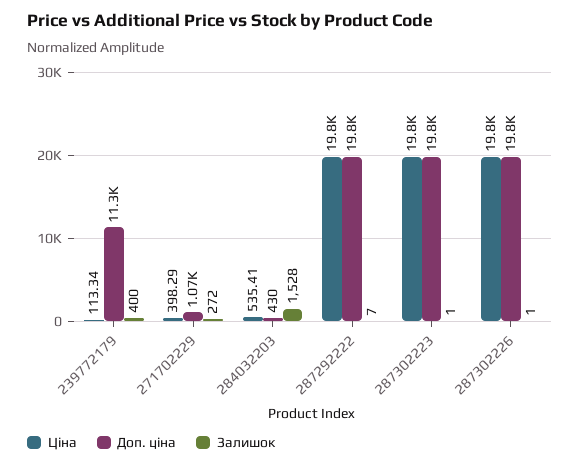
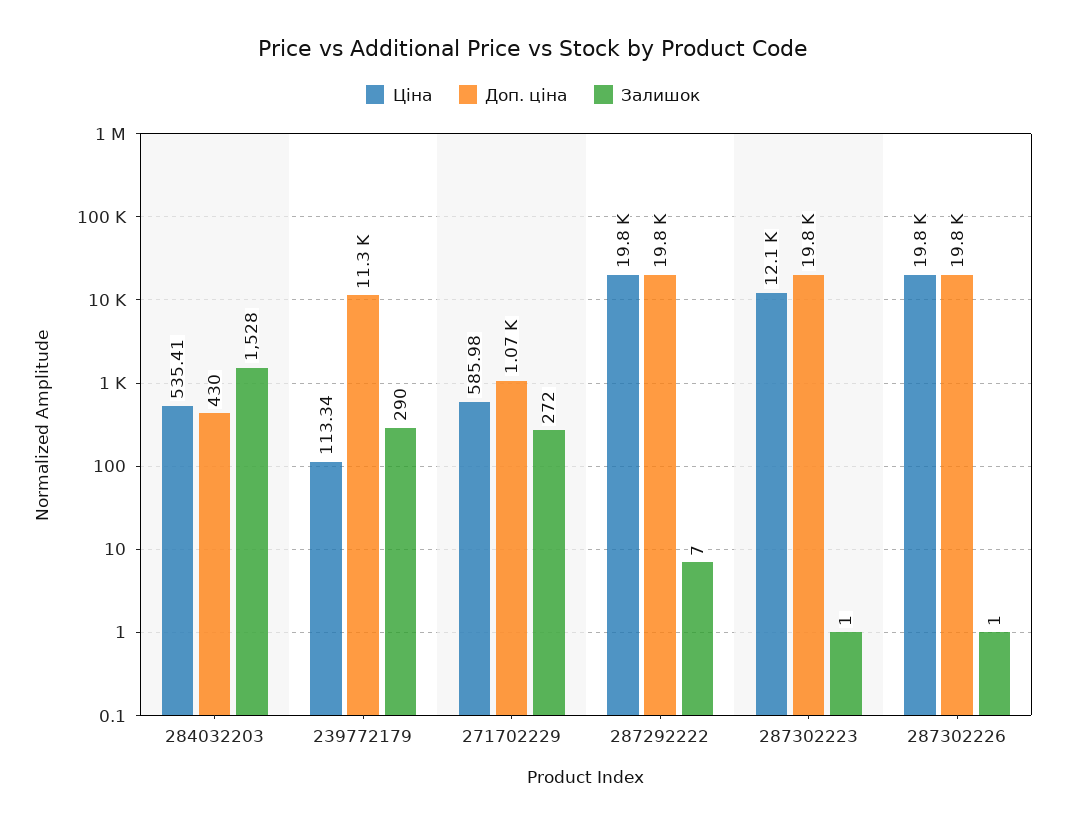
  {
    "Ціна": {
      "239772179": 113.34,
-     "271702229": 398.29,
+     "271702229": 585.98,
      "284032203": 535.41,
      "287292222": 19800,
-     "287302223": 19800,
+     "287302223": 12100,
      "287302226": 19800
    },
    "Доп. ціна": {
      "239772179": 11300,
      "271702229": 1070,
      "284032203": 430,
      "287292222": 19800,
      "287302223": 19800,
      "287302226": 19800
    },
    "Залишок": {
-     "239772179": 400,
+     "239772179": 290,
      "271702229": 272,
      "284032203": 1528,
      "287292222": 7,
      "287302223": 1,
      "287302226": 1
    }
  }

